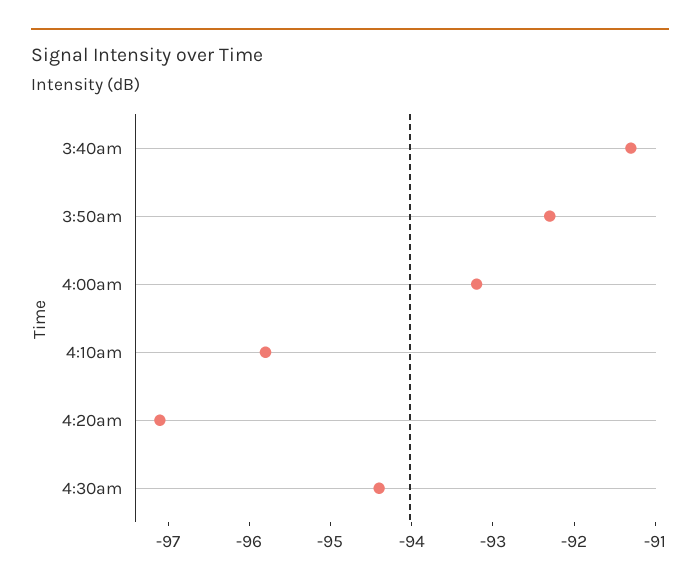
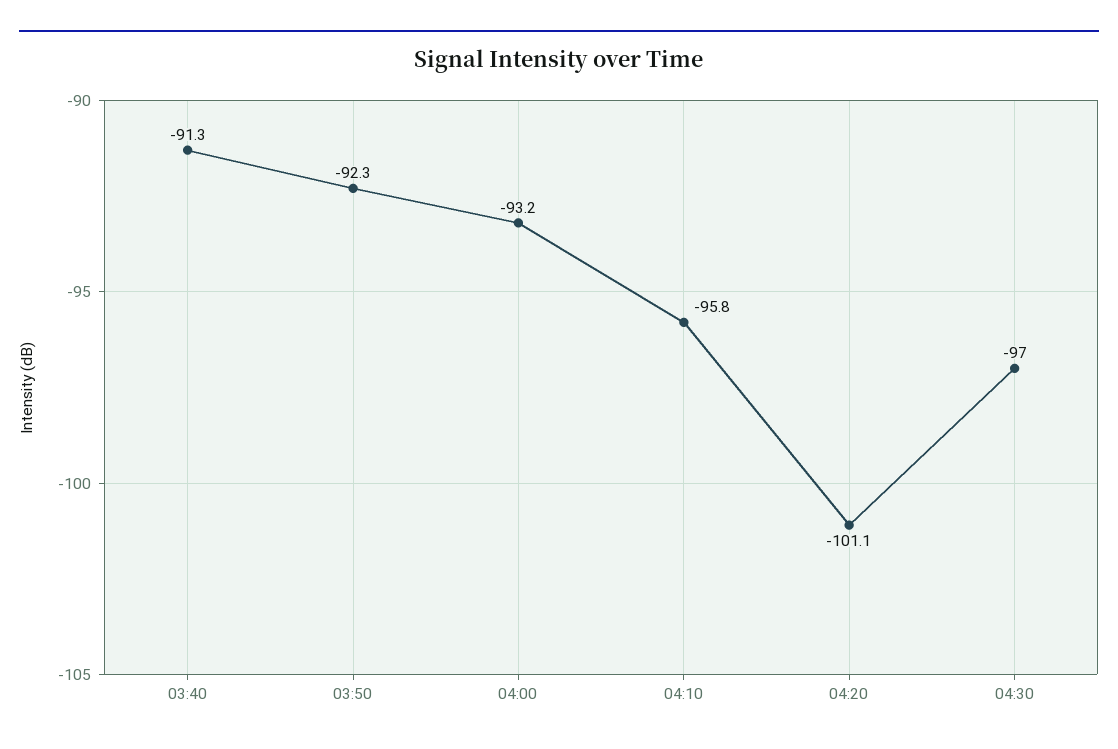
  {
    "3:40am": -91.3,
    "3:50am": -92.3,
    "4:00am": -93.2,
    "4:10am": -95.8,
-   "4:20am": -97.1,
+   "4:20am": -101.1,
-   "4:30am": -94.4
+   "4:30am": -97
  }

